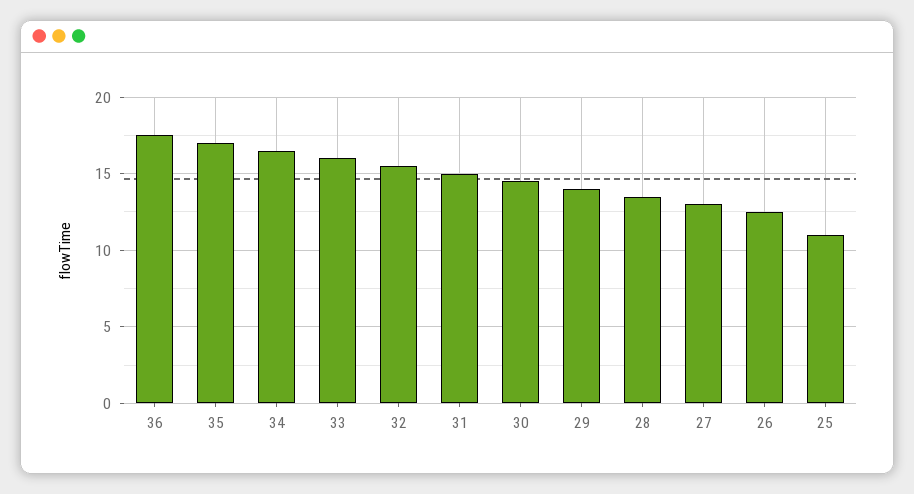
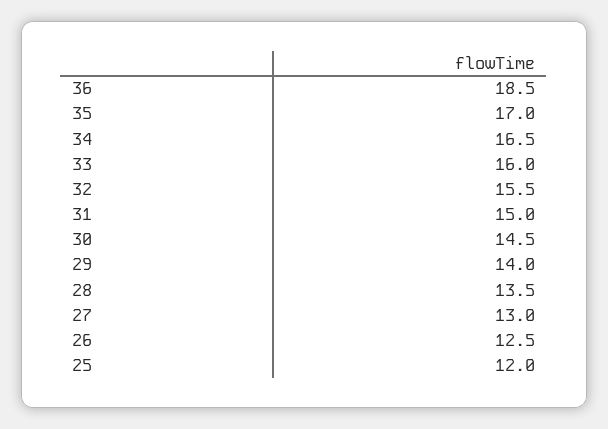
  {
-   "36": 17.5,
+   "36": 18.5,
    "35": 17,
    "34": 16.5,
    "33": 16,
    "32": 15.5,
    "31": 15,
    "30": 14.5,
    "29": 14,
    "28": 13.5,
    "27": 13,
    "26": 12.5,
-   "25": 11
+   "25": 12
  }

